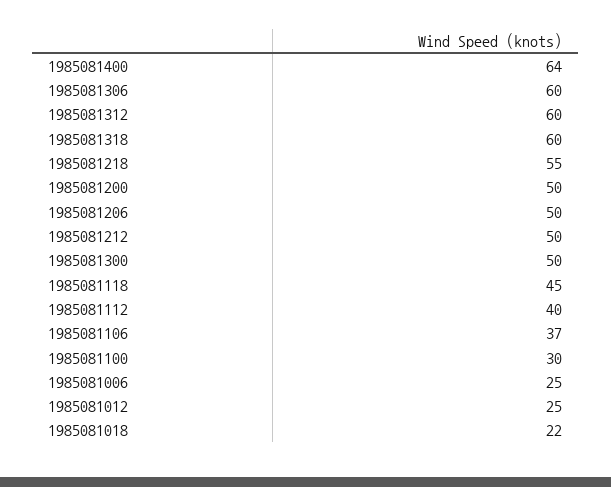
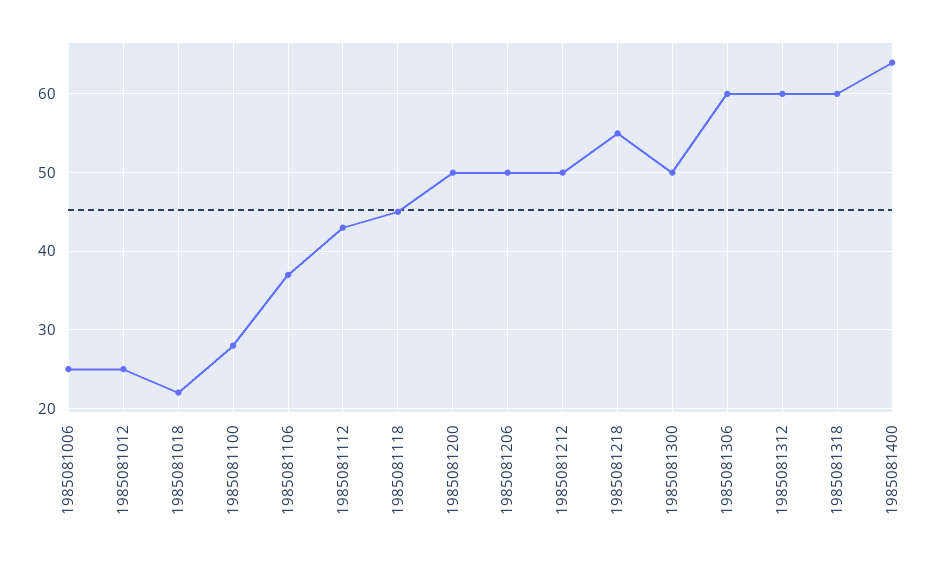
  {
    "1985081400": 64,
    "1985081306": 60,
    "1985081312": 60,
    "1985081318": 60,
    "1985081218": 55,
    "1985081200": 50,
    "1985081206": 50,
    "1985081212": 50,
    "1985081300": 50,
    "1985081118": 45,
-   "1985081112": 40,
+   "1985081112": 43,
    "1985081106": 37,
-   "1985081100": 30,
+   "1985081100": 28,
    "1985081006": 25,
    "1985081012": 25,
    "1985081018": 22
  }

